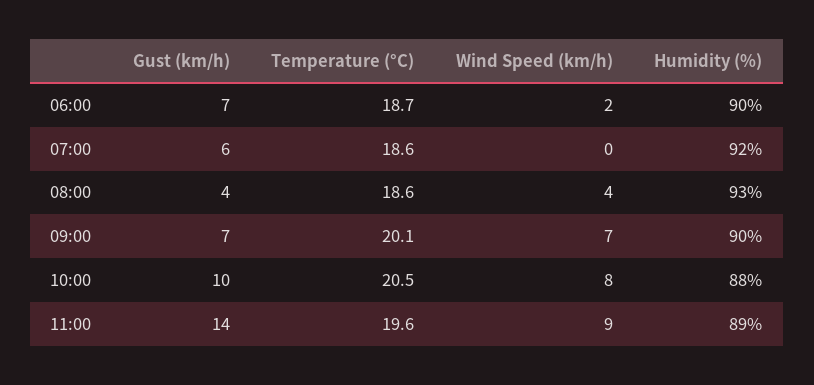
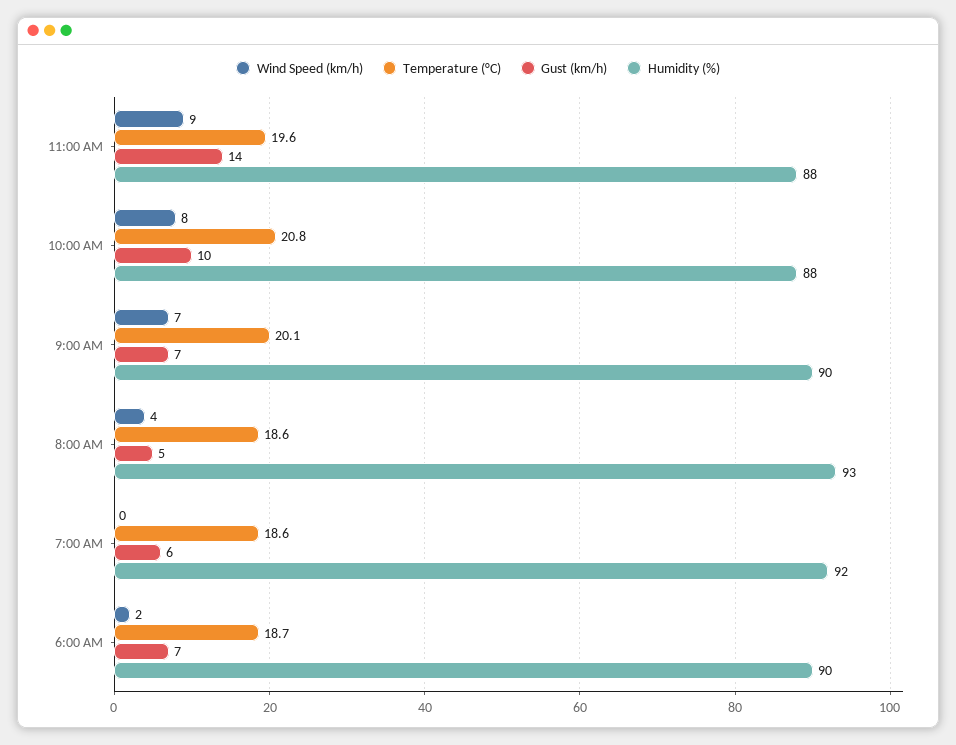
  {
    "Gust (km/h)": {
      "06:00": 7,
      "07:00": 6,
-     "08:00": 4,
+     "08:00": 5,
      "09:00": 7,
      "10:00": 10,
      "11:00": 14
    },
    "Temperature (°C)": {
      "06:00": 18.7,
      "07:00": 18.6,
      "08:00": 18.6,
      "09:00": 20.1,
-     "10:00": 20.5,
+     "10:00": 20.8,
      "11:00": 19.6
    },
    "Wind Speed (km/h)": {
      "06:00": 2,
      "07:00": 0,
      "08:00": 4,
      "09:00": 7,
      "10:00": 8,
      "11:00": 9
    },
    "Humidity (%)": {
      "06:00": 90,
      "07:00": 92,
      "08:00": 93,
      "09:00": 90,
      "10:00": 88,
-     "11:00": 89
+     "11:00": 88
    }
  }

